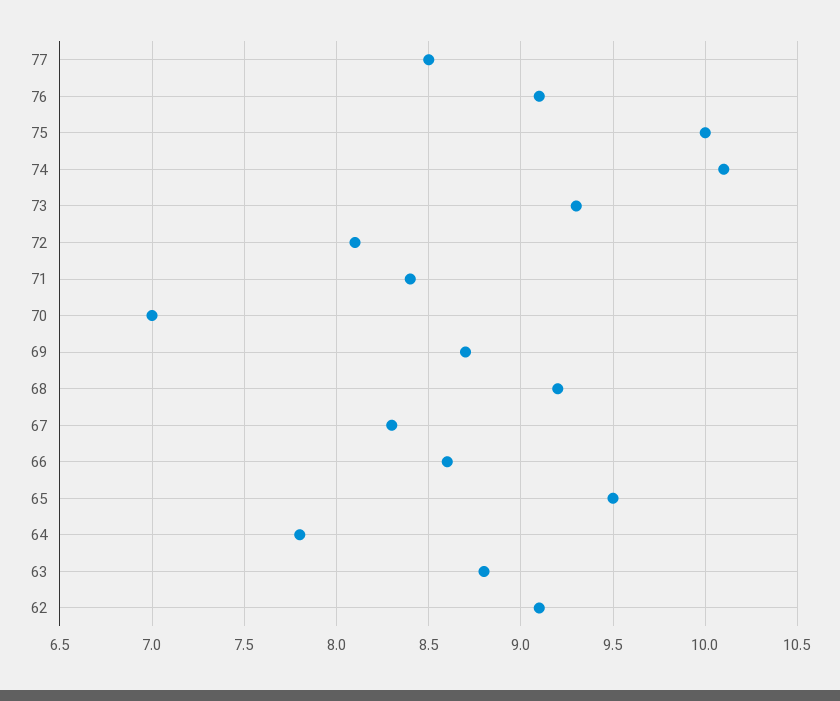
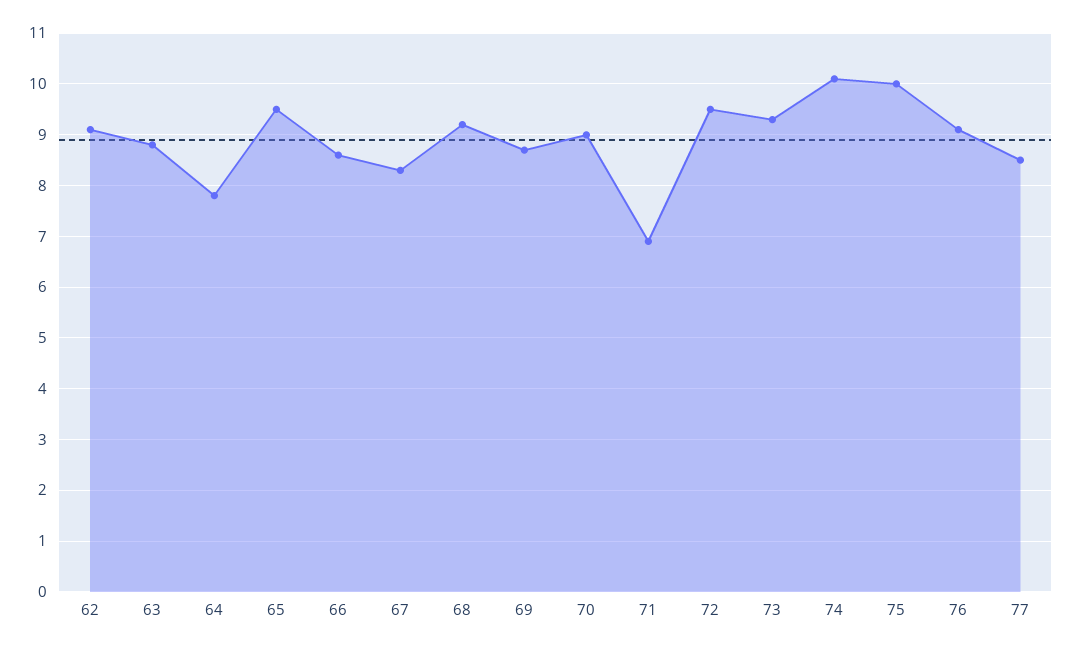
  {
    "77": 8.5,
    "76": 9.1,
    "75": 10,
    "74": 10.1,
    "73": 9.3,
-   "72": 8.1,
+   "72": 9.5,
-   "71": 8.4,
+   "71": 7,
-   "70": 7,
+   "70": 9,
    "69": 8.7,
    "68": 9.2,
    "67": 8.3,
    "66": 8.6,
    "65": 9.5,
    "64": 7.8,
    "63": 8.8,
    "62": 9.1
  }

